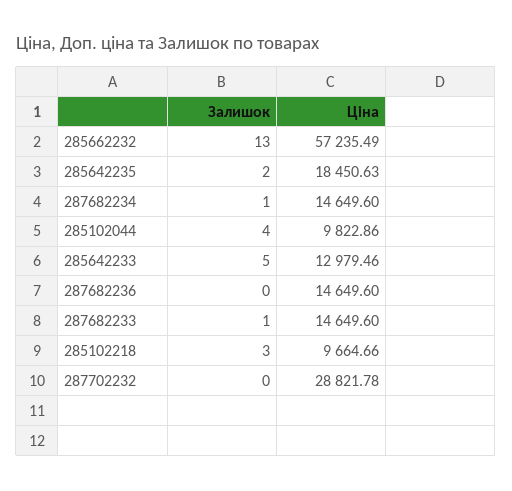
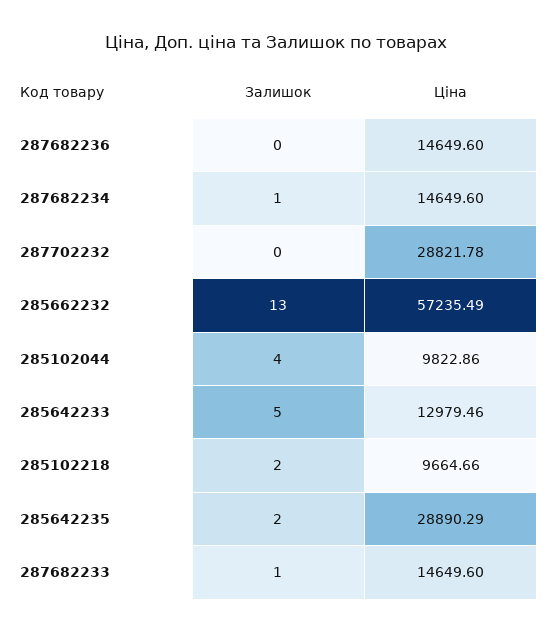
  {
    "Залишок": {
      "285662232": 13,
      "285642235": 2,
      "287682234": 1,
      "285102044": 4,
      "285642233": 5,
      "287682236": 0,
      "287682233": 1,
-     "285102218": 3,
+     "285102218": 2,
      "287702232": 0
    },
    "Ціна": {
      "285662232": 57235.49,
-     "285642235": 18450.63,
+     "285642235": 28890.29,
      "287682234": 14649.6,
      "285102044": 9822.86,
      "285642233": 12979.46,
      "287682236": 14649.6,
      "287682233": 14649.6,
      "285102218": 9664.66,
      "287702232": 28821.78
    }
  }

